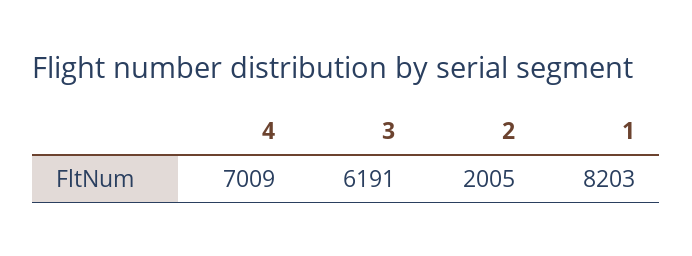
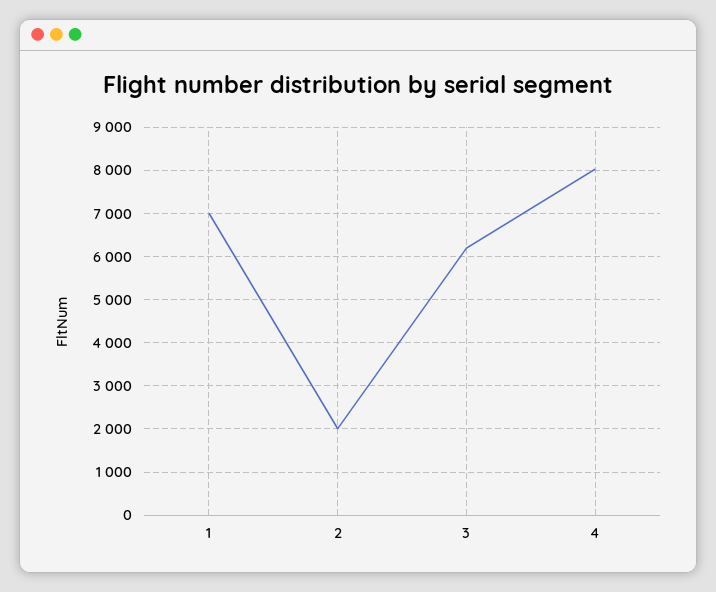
  {
-   "4": 7009,
+   "4": 8000,
    "3": 6191,
    "2": 2005,
-   "1": 8203
+   "1": 7000
  }

